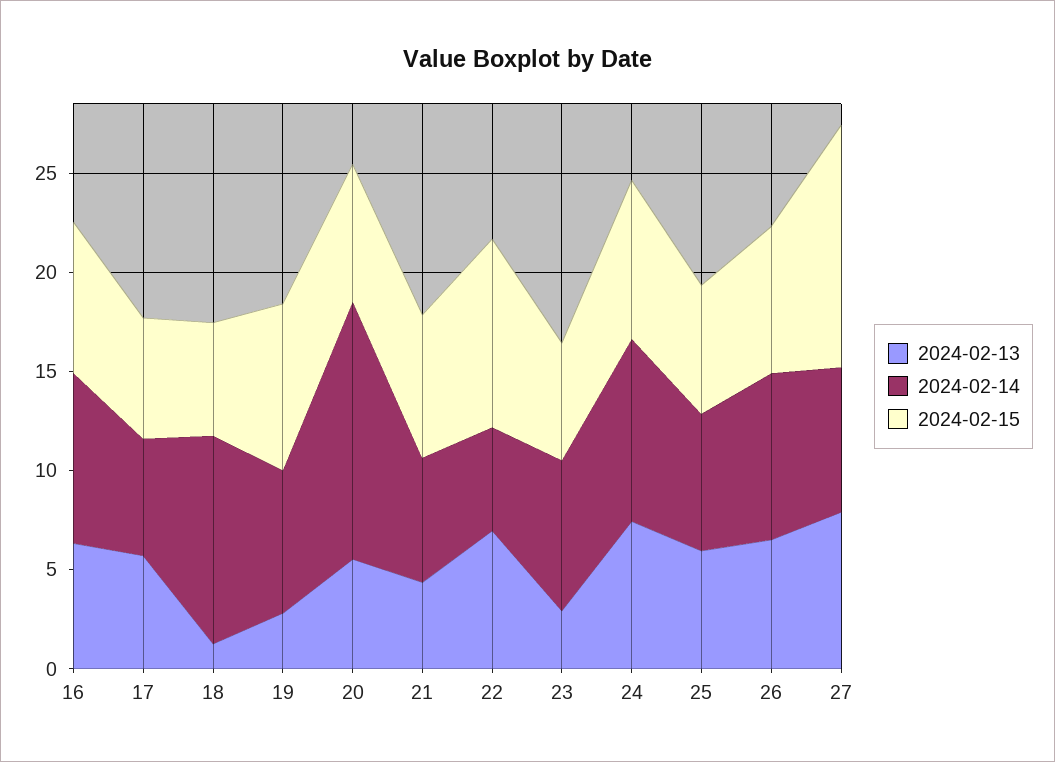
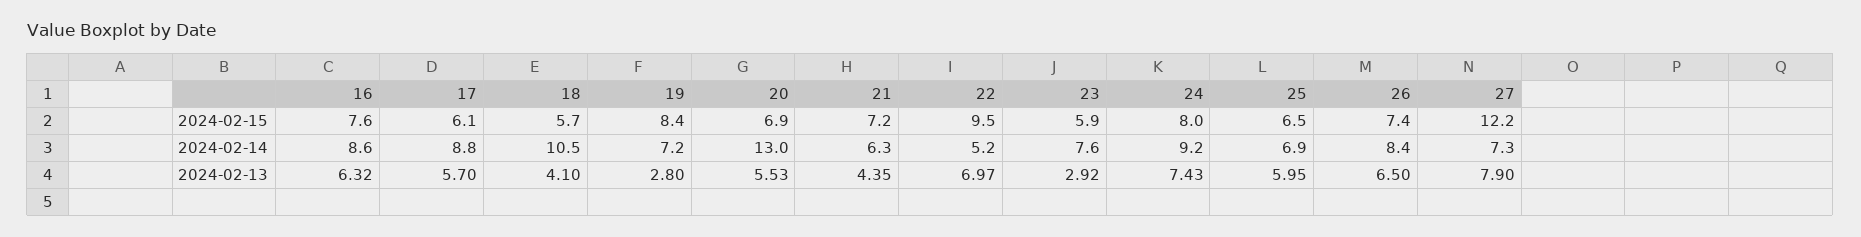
  {
    "2024-02-13": {
      "16": 6.32,
      "17": 5.7,
-     "18": 1,
+     "18": 4.1,
      "19": 2.8,
      "20": 5.53,
      "21": 4.35,
      "22": 6.97,
      "23": 2.92,
      "24": 7.43,
      "25": 5.95,
      "26": 6.5,
      "27": 7.9
    },
    "2024-02-14": {
      "16": 8.6,
-     "17": 6,
+     "17": 8.8,
      "18": 10.5,
      "19": 7.2,
      "20": 13,
      "21": 6.3,
      "22": 5.2,
      "23": 7.6,
      "24": 9.2,
      "25": 6.9,
      "26": 8.4,
      "27": 7.3
    },
    "2024-02-15": {
      "16": 7.6,
      "17": 6.1,
      "18": 5.7,
      "19": 8.4,
      "20": 6.9,
      "21": 7.2,
      "22": 9.5,
      "23": 5.9,
      "24": 8,
      "25": 6.5,
      "26": 7.4,
      "27": 12.2
    }
  }

